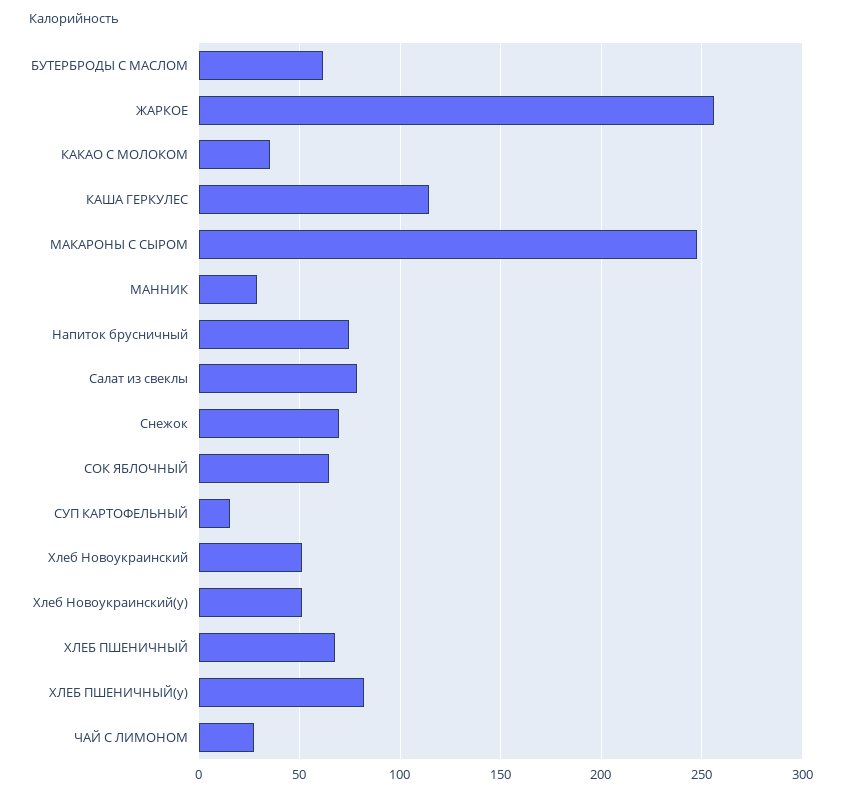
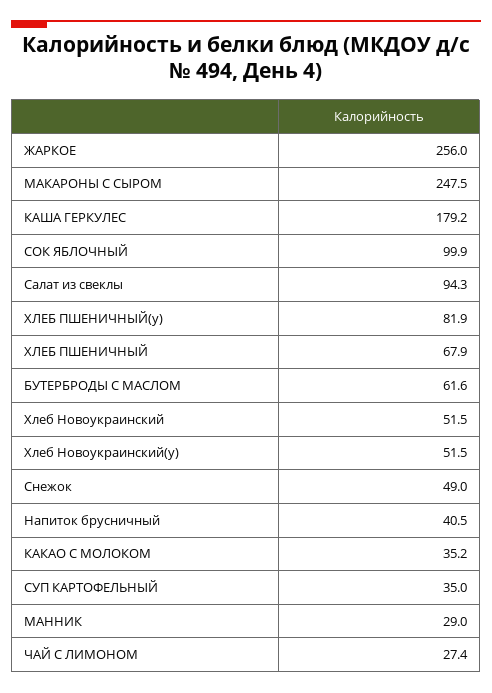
  {
    "БУТЕРБРОДЫ С МАСЛОМ": 61.6,
    "ЖАРКОЕ": 256,
    "КАКАО С МОЛОКОМ": 35.2,
-   "КАША ГЕРКУЛЕС": 115,
+   "КАША ГЕРКУЛЕС": 179.2,
    "МАКАРОНЫ С СЫРОМ": 247.5,
    "МАННИК": 29,
-   "Напиток брусничный": 75,
+   "Напиток брусничный": 40.5,
-   "Салат из свеклы": 80,
+   "Салат из свеклы": 94.3,
-   "Снежок": 70,
+   "Снежок": 49,
-   "СОК ЯБЛОЧНЫЙ": 65,
+   "СОК ЯБЛОЧНЫЙ": 99.9,
-   "СУП КАРТОФЕЛЬНЫЙ": 15,
+   "СУП КАРТОФЕЛЬНЫЙ": 35,
    "Хлеб Новоукраинский": 51.5,
    "Хлеб Новоукраинский(у)": 51.5,
    "ХЛЕБ ПШЕНИЧНЫЙ": 67.9,
    "ХЛЕБ ПШЕНИЧНЫЙ(у)": 81.9,
    "ЧАЙ С ЛИМОНОМ": 27.4
  }

